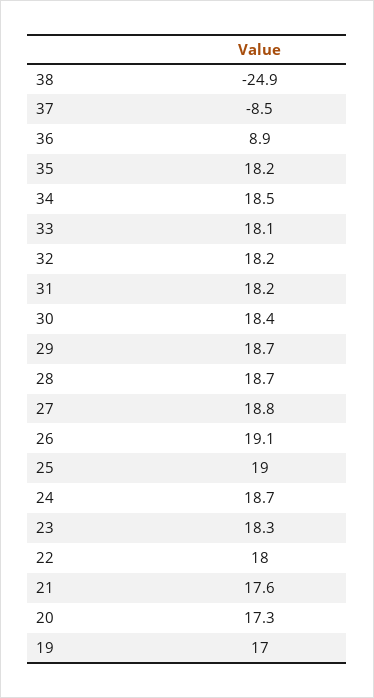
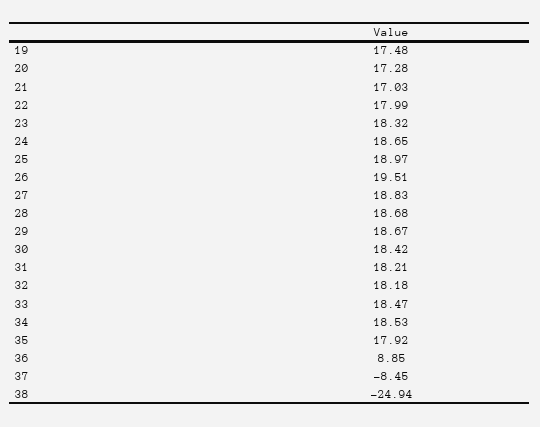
  {
    "38": -24.94,
    "37": -8.45,
    "36": 8.85,
-   "35": 18.2,
+   "35": 17.92,
    "34": 18.53,
-   "33": 18.1,
+   "33": 18.47,
    "32": 18.18,
    "31": 18.21,
    "30": 18.42,
    "29": 18.67,
    "28": 18.68,
    "27": 18.83,
-   "26": 19.1,
+   "26": 19.51,
    "25": 18.97,
    "24": 18.65,
    "23": 18.32,
    "22": 17.99,
-   "21": 17.6,
+   "21": 17.03,
    "20": 17.28,
-   "19": 17
+   "19": 17.48
  }

